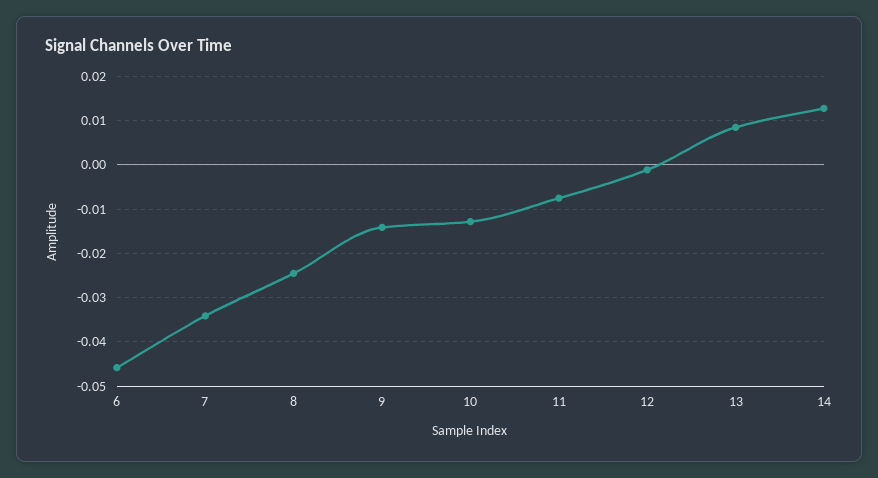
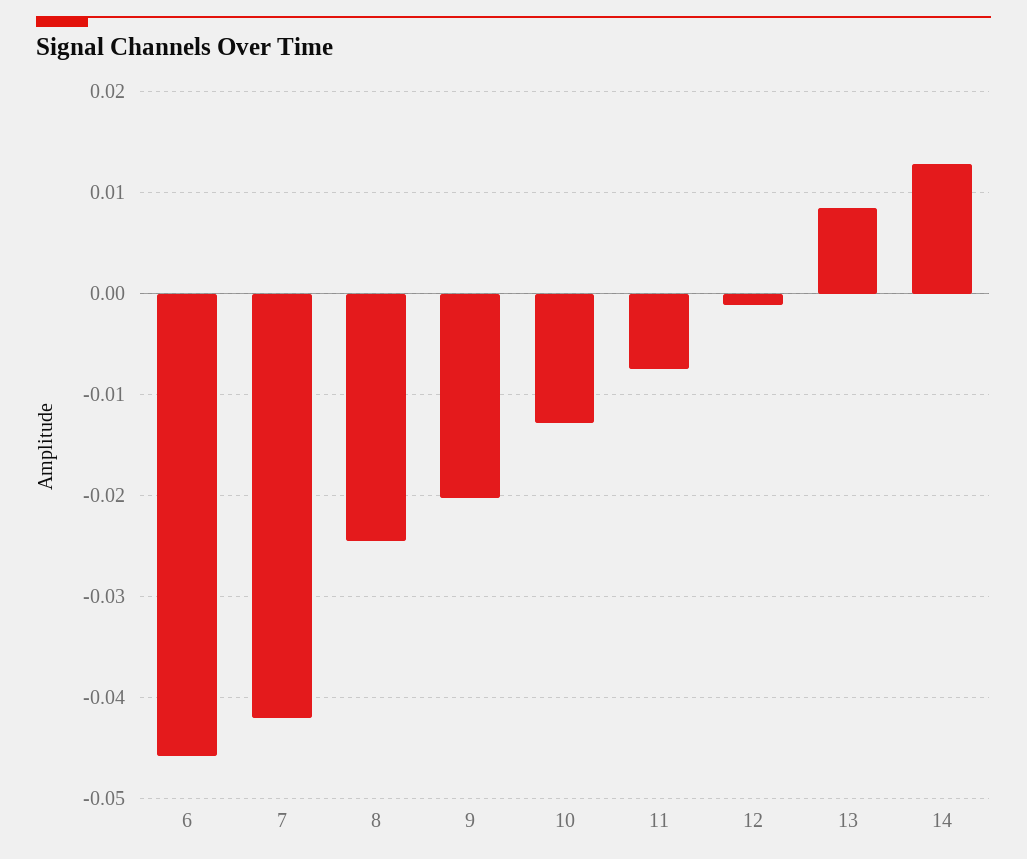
  {
    "6": -0.046,
-   "7": -0.034,
+   "7": -0.042,
    "8": -0.025,
-   "9": -0.014,
+   "9": -0.02,
    "10": -0.013,
    "11": -0.008,
    "12": -0.001,
    "13": 0.009,
    "14": 0.013
  }

